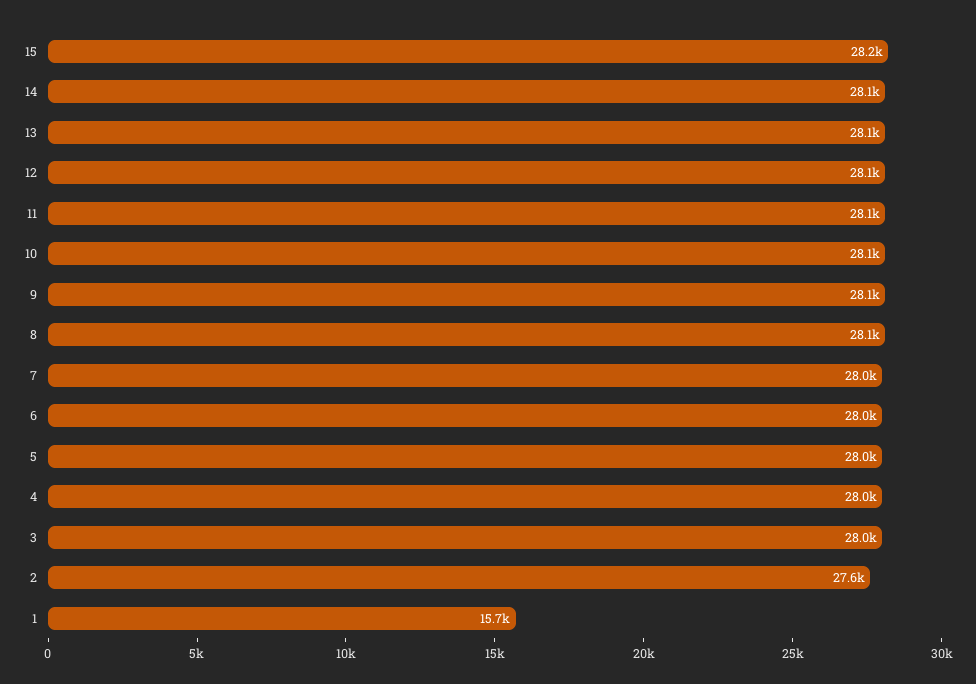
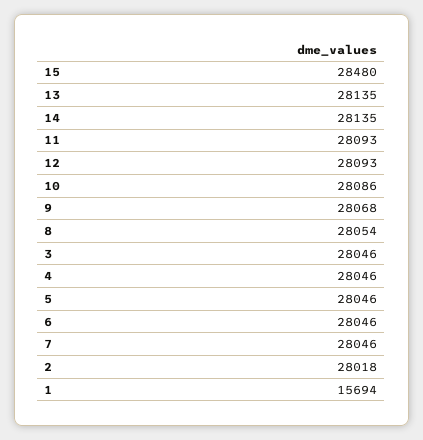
  {
-   "15": 28200,
+   "15": 28480,
    "14": 28135,
    "13": 28135,
    "12": 28093,
    "11": 28093,
    "10": 28086,
    "9": 28068,
    "8": 28054,
    "7": 28046,
    "6": 28046,
    "5": 28046,
    "4": 28046,
    "3": 28046,
-   "2": 27600,
+   "2": 28018,
    "1": 15694
  }

